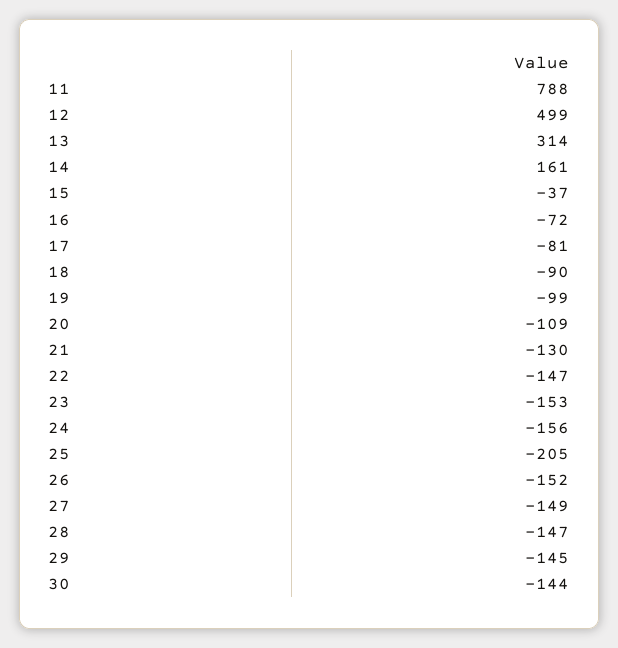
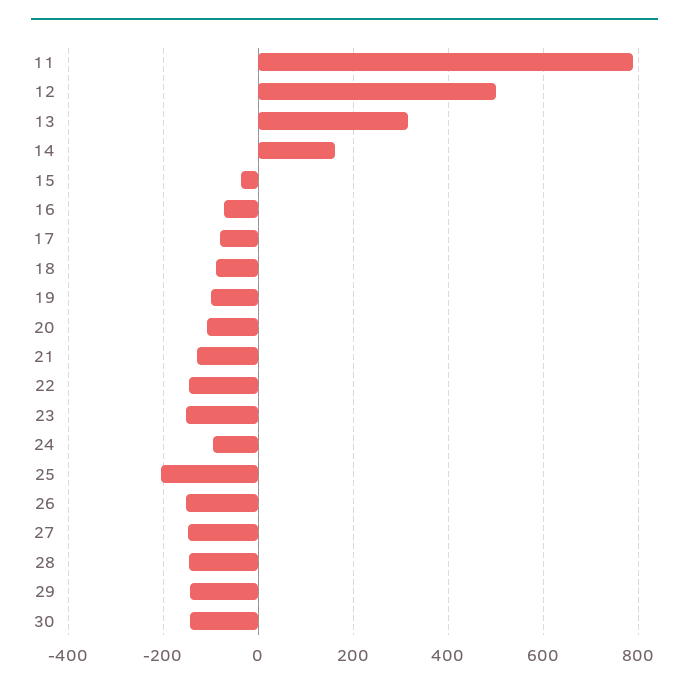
  {
    "11": 788,
    "12": 499,
    "13": 314,
    "14": 161,
    "15": -37,
    "16": -72,
    "17": -81,
    "18": -90,
    "19": -99,
    "20": -109,
    "21": -130,
    "22": -147,
    "23": -153,
-   "24": -156,
+   "24": -100,
    "25": -205,
    "26": -152,
    "27": -149,
    "28": -147,
    "29": -145,
    "30": -144
  }

